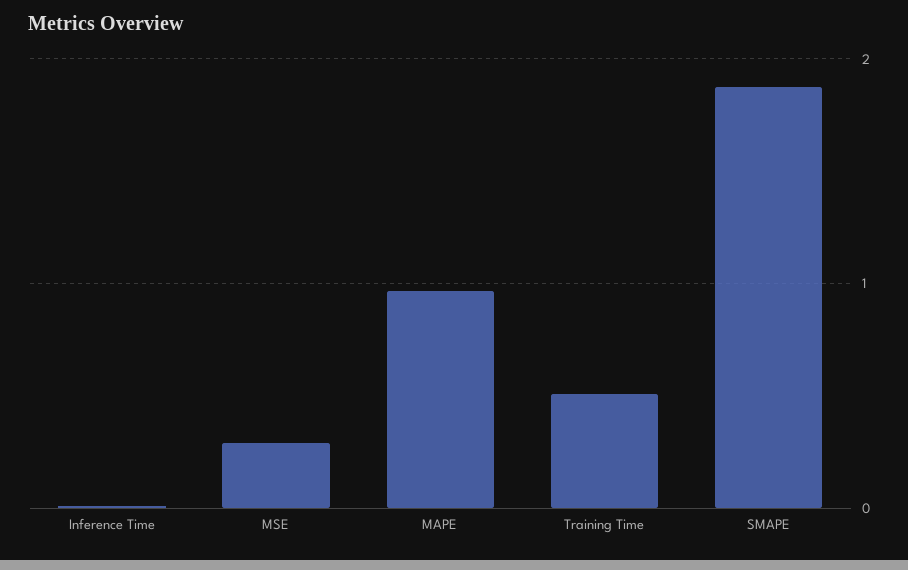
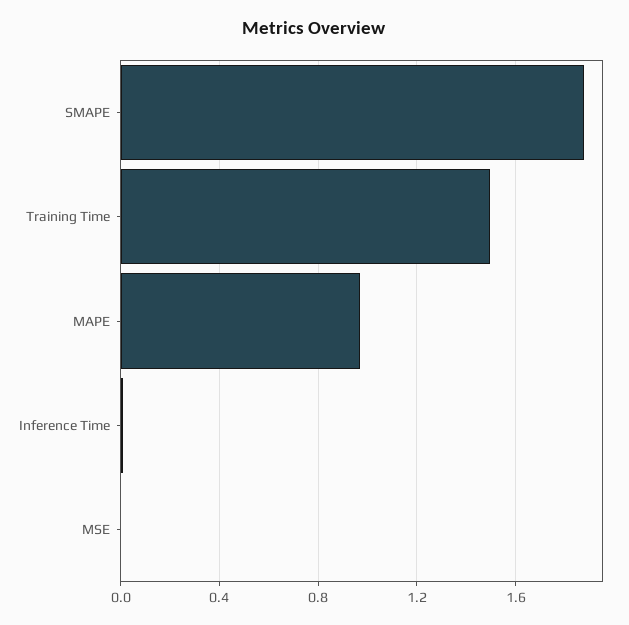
  {
    "Inference Time": 0,
-   "MSE": 0.3,
+   "MSE": 0,
    "MAPE": 0.95,
-   "Training Time": 0.5,
+   "Training Time": 1.5,
    "SMAPE": 1.9
  }

